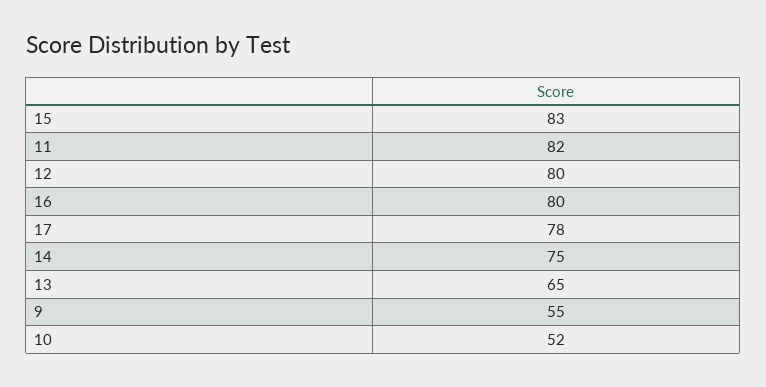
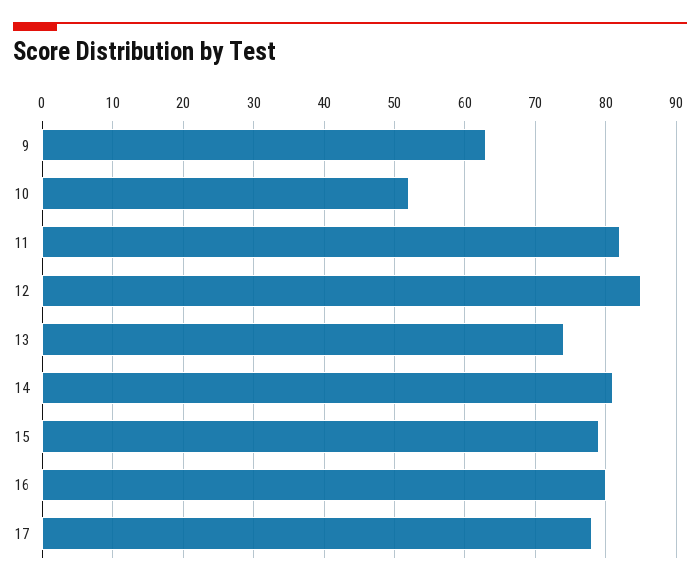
  {
-   "15": 83,
+   "15": 79,
    "11": 82,
-   "12": 80,
+   "12": 85,
    "16": 80,
    "17": 78,
-   "14": 75,
+   "14": 81,
-   "13": 65,
+   "13": 74,
-   "9": 55,
+   "9": 63,
    "10": 52
  }

